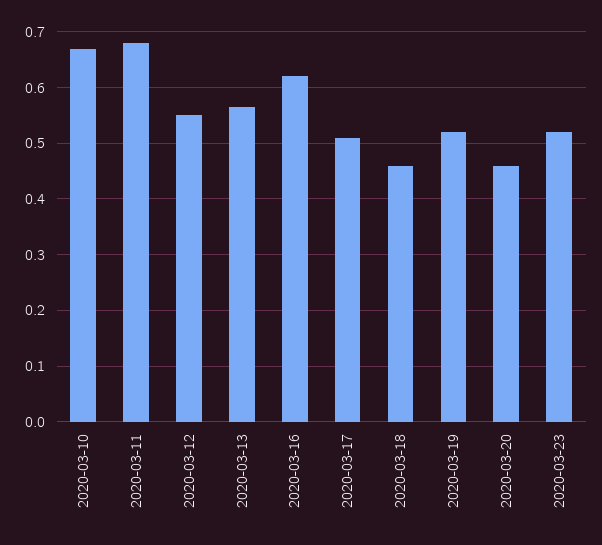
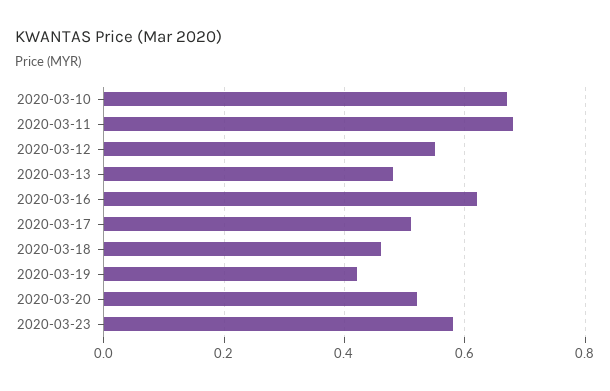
  {
    "2020-03-10": 0.68,
    "2020-03-11": 0.68,
    "2020-03-12": 0.56,
-   "2020-03-13": 0.56,
+   "2020-03-13": 0.48,
    "2020-03-16": 0.62,
    "2020-03-17": 0.52,
    "2020-03-18": 0.46,
-   "2020-03-19": 0.52,
+   "2020-03-19": 0.42,
-   "2020-03-20": 0.46,
+   "2020-03-20": 0.52,
-   "2020-03-23": 0.52
+   "2020-03-23": 0.58
  }

